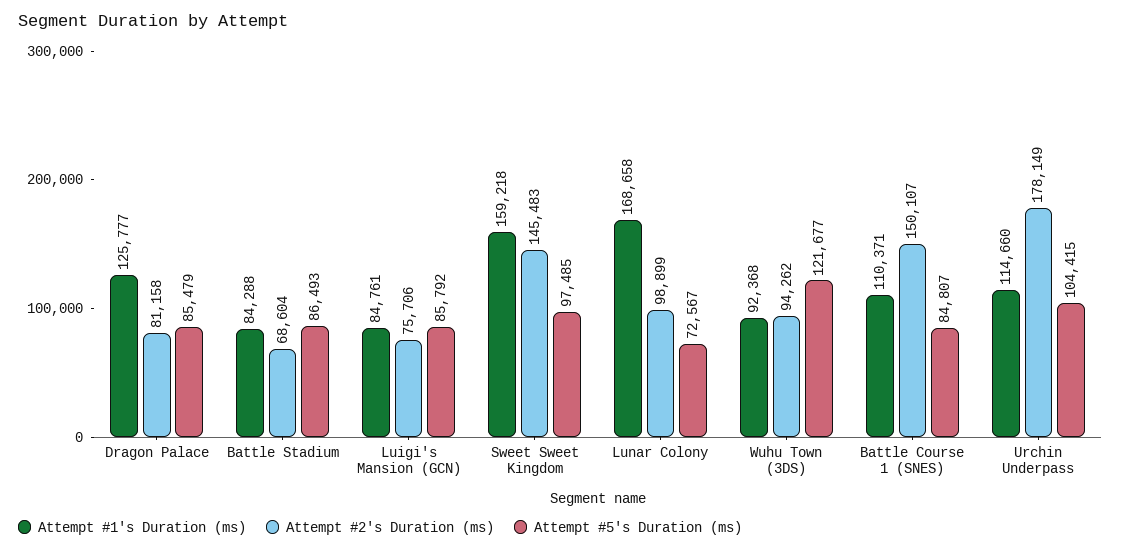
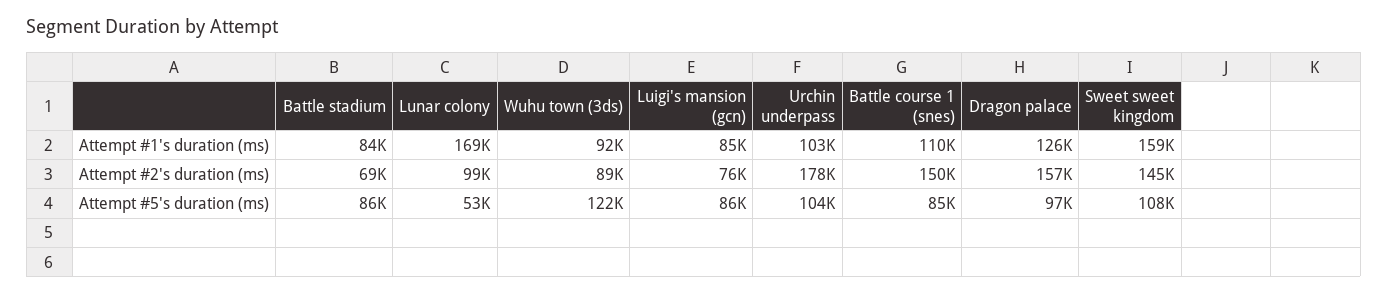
  {
    "Attempt #1's Duration (ms)": {
      "Dragon Palace": 125777,
      "Battle Stadium": 84288,
      "Luigi's Mansion (GCN)": 84761,
      "Sweet Sweet Kingdom": 159218,
      "Lunar Colony": 168658,
      "Wuhu Town (3DS)": 92368,
      "Battle Course 1 (SNES)": 110371,
-     "Urchin Underpass": 114660
+     "Urchin Underpass": 103000
    },
    "Attempt #2's Duration (ms)": {
-     "Dragon Palace": 81158,
+     "Dragon Palace": 157000,
      "Battle Stadium": 68604,
      "Luigi's Mansion (GCN)": 75706,
      "Sweet Sweet Kingdom": 145483,
      "Lunar Colony": 98899,
-     "Wuhu Town (3DS)": 94262,
+     "Wuhu Town (3DS)": 89000,
      "Battle Course 1 (SNES)": 150107,
      "Urchin Underpass": 178149
    },
    "Attempt #5's Duration (ms)": {
-     "Dragon Palace": 85479,
+     "Dragon Palace": 97000,
      "Battle Stadium": 86493,
      "Luigi's Mansion (GCN)": 85792,
-     "Sweet Sweet Kingdom": 97485,
+     "Sweet Sweet Kingdom": 108000,
-     "Lunar Colony": 72567,
+     "Lunar Colony": 53000,
      "Wuhu Town (3DS)": 121677,
      "Battle Course 1 (SNES)": 84807,
      "Urchin Underpass": 104415
    }
  }

